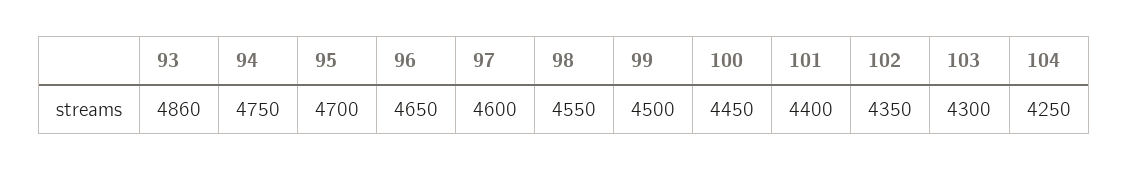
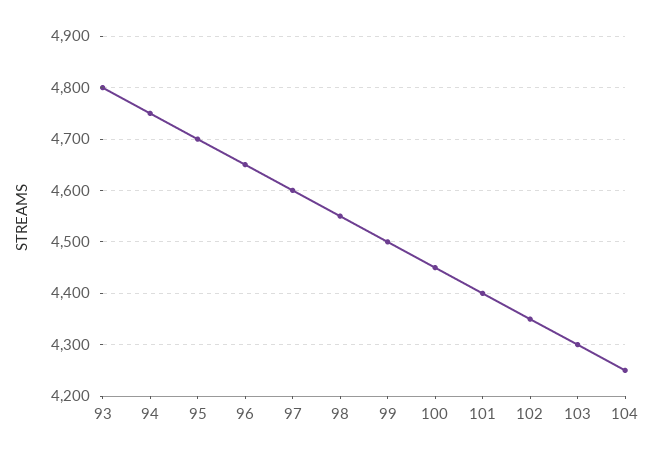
  {
-   "93": 4860,
+   "93": 4800,
    "94": 4750,
    "95": 4700,
    "96": 4650,
    "97": 4600,
    "98": 4550,
    "99": 4500,
    "100": 4450,
    "101": 4400,
    "102": 4350,
    "103": 4300,
    "104": 4250
  }

